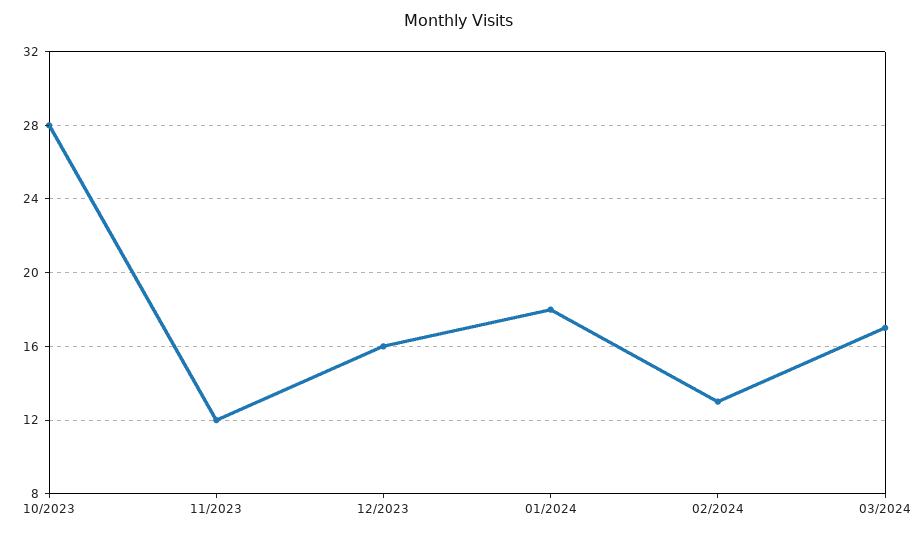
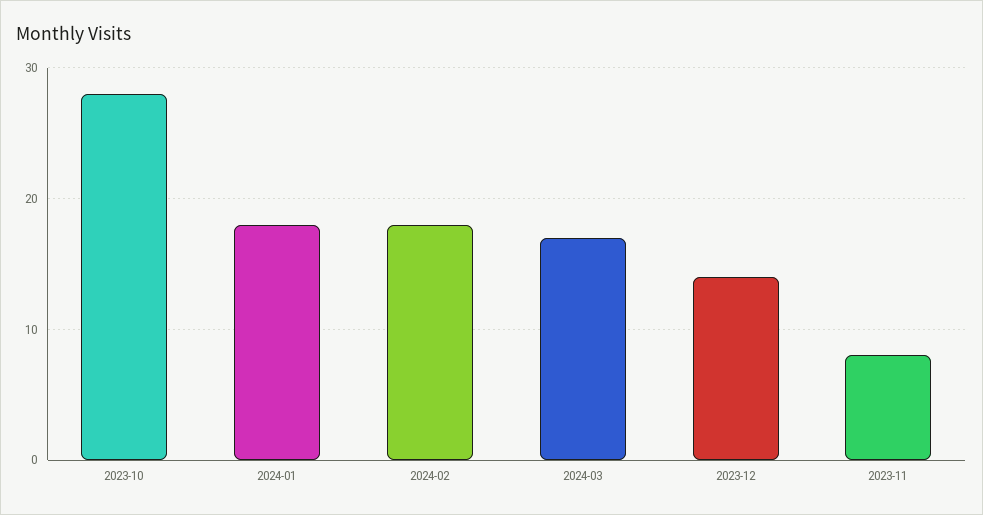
  {
    "10/2023": 28,
-   "11/2023": 12,
+   "11/2023": 8,
-   "12/2023": 16,
+   "12/2023": 14,
    "01/2024": 18,
-   "02/2024": 13,
+   "02/2024": 18,
    "03/2024": 17
  }

